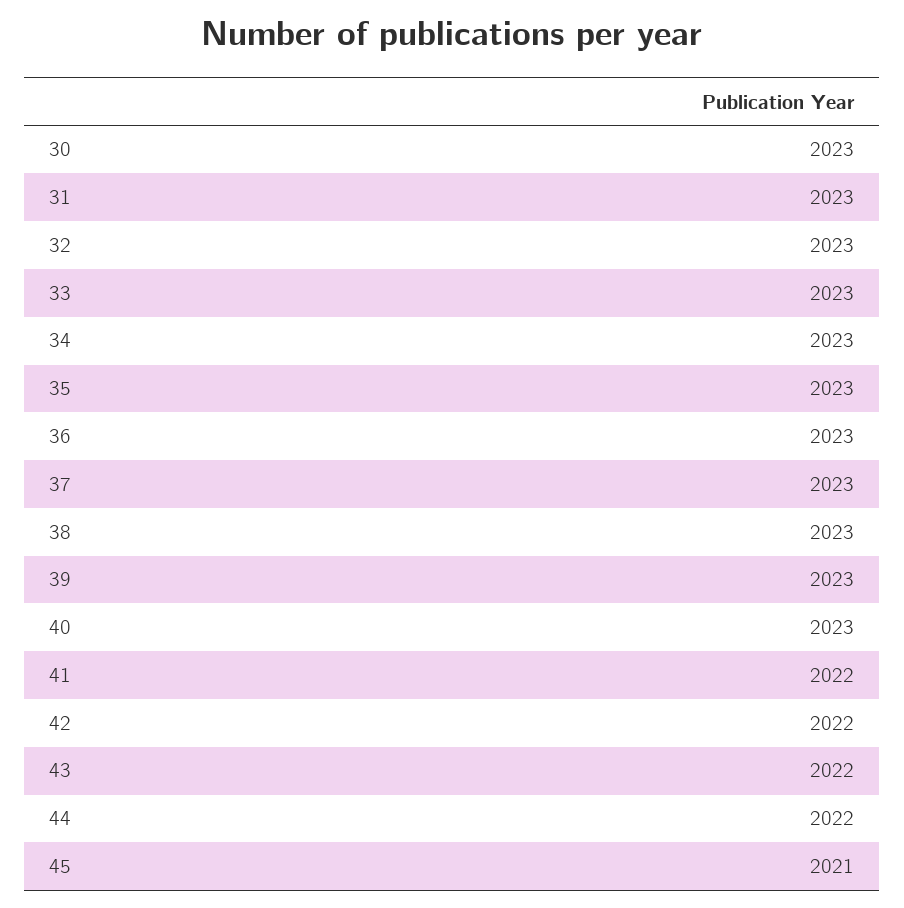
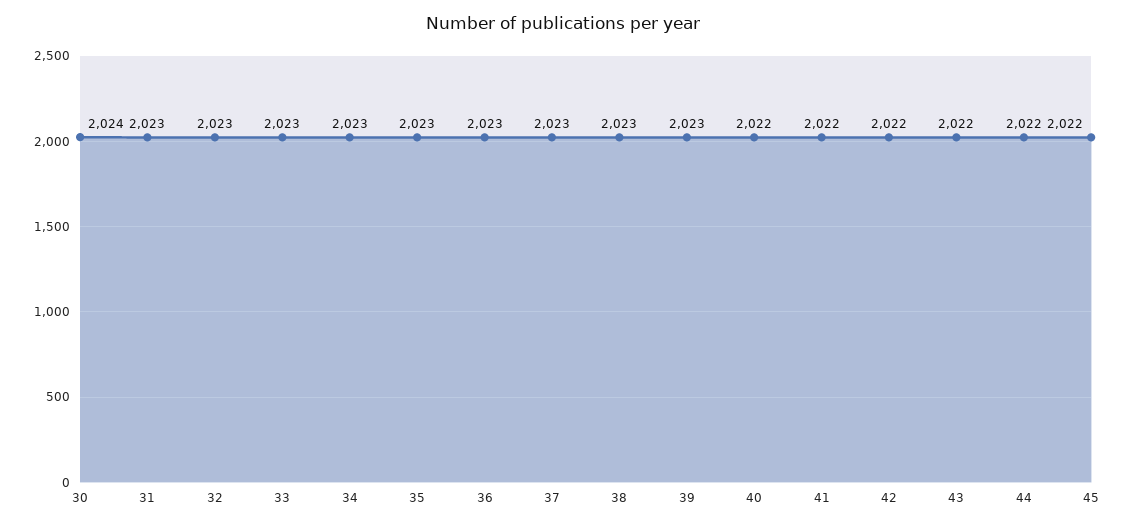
  {
-   "30": 2023,
+   "30": 2024,
    "31": 2023,
    "32": 2023,
    "33": 2023,
    "34": 2023,
    "35": 2023,
    "36": 2023,
    "37": 2023,
    "38": 2023,
    "39": 2023,
-   "40": 2023,
+   "40": 2022,
    "41": 2022,
    "42": 2022,
    "43": 2022,
    "44": 2022,
-   "45": 2021
+   "45": 2022
  }

